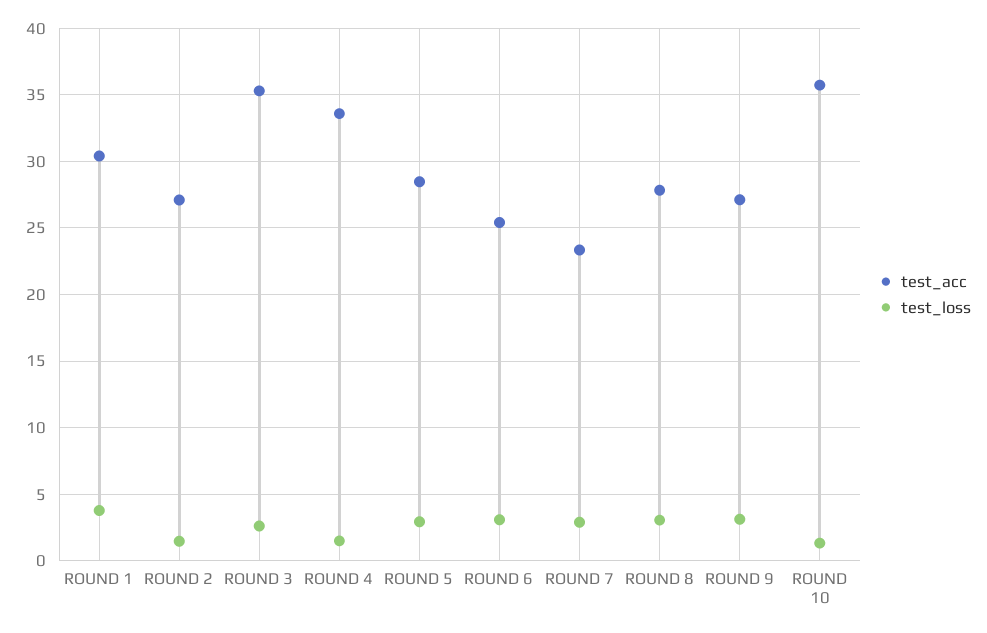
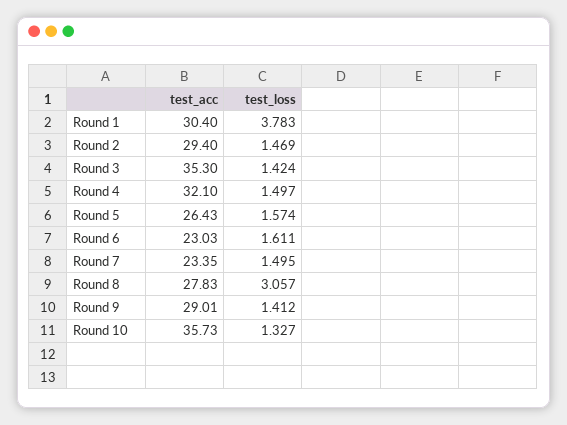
  {
    "test_acc": {
      "ROUND 1": 30.4,
-     "ROUND 2": 27,
+     "ROUND 2": 29.4,
      "ROUND 3": 35.3,
-     "ROUND 4": 33.5,
+     "ROUND 4": 32.1,
-     "ROUND 5": 28.5,
+     "ROUND 5": 26.43,
-     "ROUND 6": 25.5,
+     "ROUND 6": 23.03,
      "ROUND 7": 23.35,
      "ROUND 8": 27.83,
-     "ROUND 9": 27,
+     "ROUND 9": 29.01,
      "ROUND 10": 35.73
    },
    "test_loss": {
      "ROUND 1": 3.783,
      "ROUND 2": 1.469,
-     "ROUND 3": 2.5,
+     "ROUND 3": 1.424,
      "ROUND 4": 1.497,
-     "ROUND 5": 3,
+     "ROUND 5": 1.574,
-     "ROUND 6": 3,
+     "ROUND 6": 1.611,
-     "ROUND 7": 3,
+     "ROUND 7": 1.495,
      "ROUND 8": 3.057,
-     "ROUND 9": 3,
+     "ROUND 9": 1.412,
      "ROUND 10": 1.327
    }
  }

